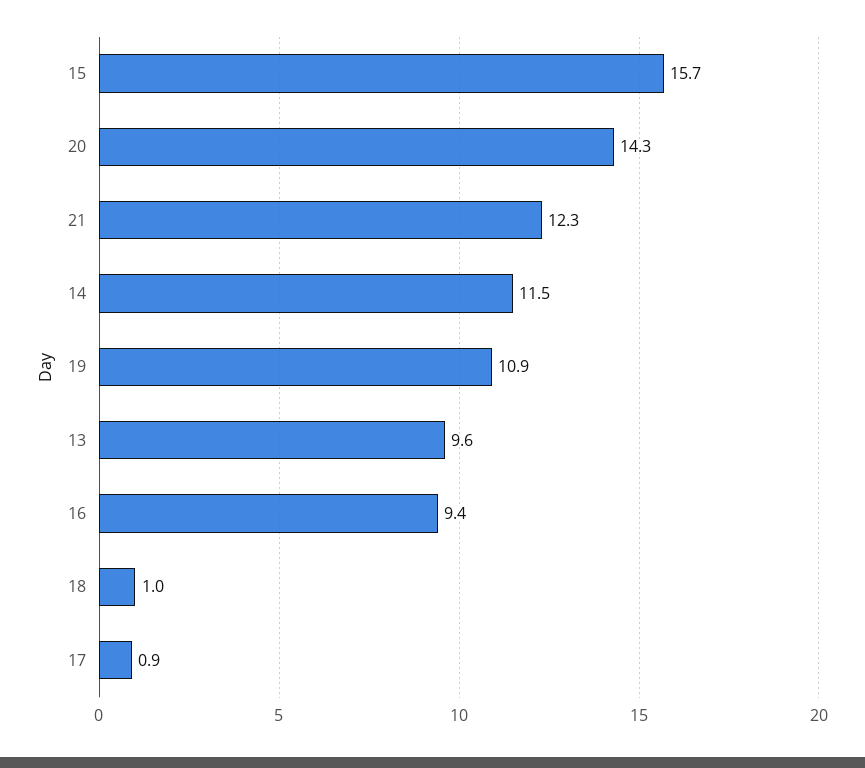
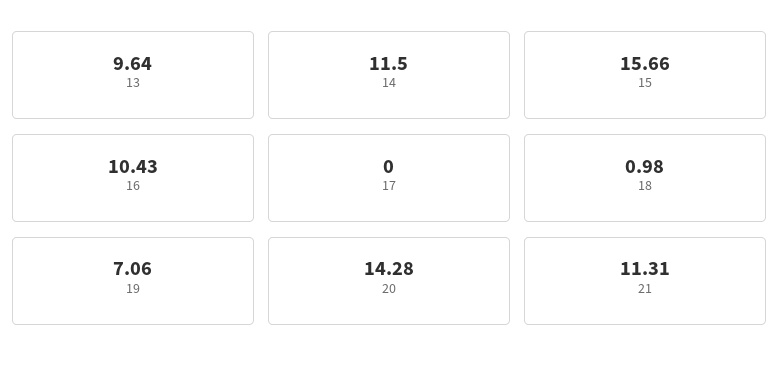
  {
    "15": 15.66,
    "20": 14.28,
-   "21": 12.3,
+   "21": 11.31,
    "14": 11.5,
-   "19": 10.9,
+   "19": 7.06,
    "13": 9.64,
-   "16": 9.4,
+   "16": 10.43,
    "18": 0.98,
-   "17": 0.9
+   "17": 0
  }

